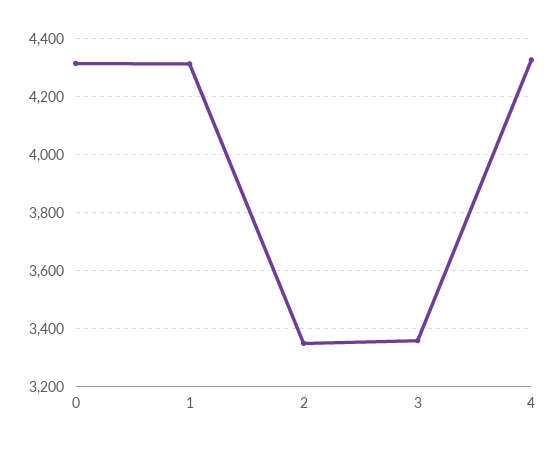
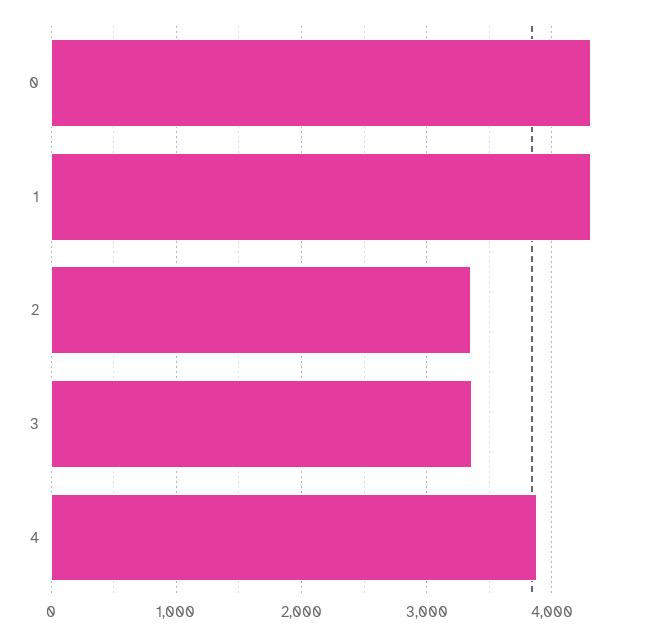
  {
    "0": 4325,
    "1": 4325,
    "2": 3350,
    "3": 3350,
-   "4": 4325
+   "4": 3900
  }

